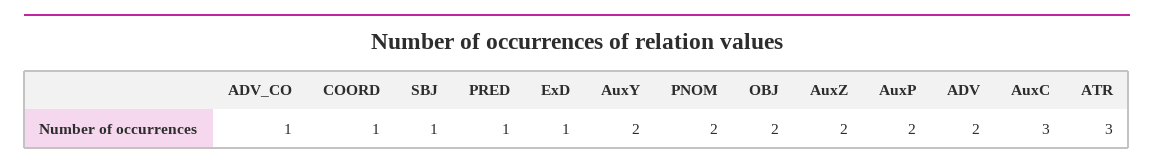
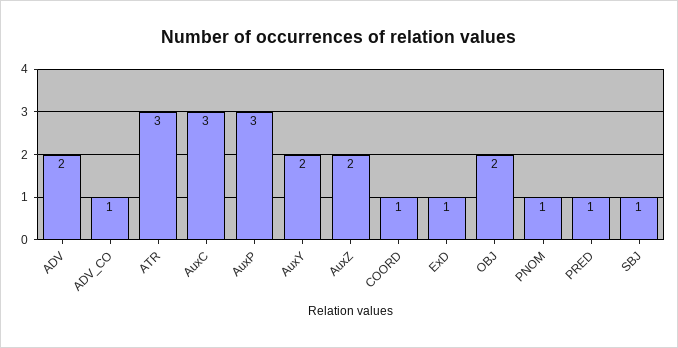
  {
    "ADV_CO": 1,
    "COORD": 1,
    "SBJ": 1,
    "PRED": 1,
    "ExD": 1,
    "AuxY": 2,
-   "PNOM": 2,
+   "PNOM": 1,
    "OBJ": 2,
    "AuxZ": 2,
-   "AuxP": 2,
+   "AuxP": 3,
    "ADV": 2,
    "AuxC": 3,
    "ATR": 3
  }

